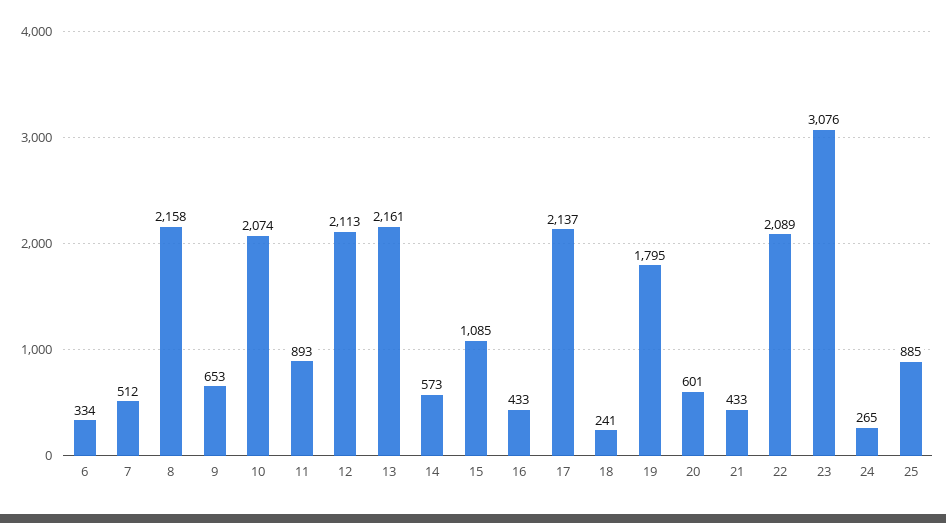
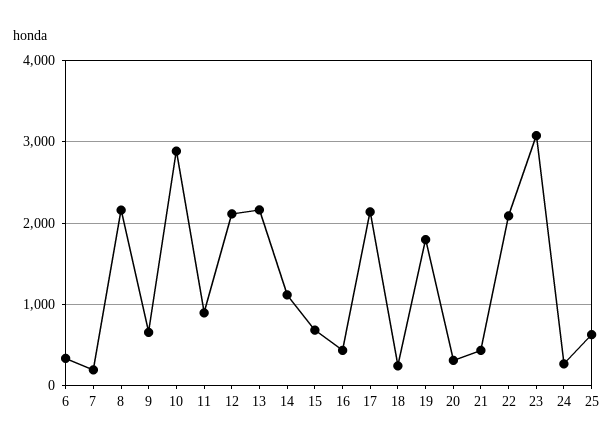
  {
    "6": 334,
-   "7": 512,
+   "7": 200,
    "8": 2158,
    "9": 653,
-   "10": 2074,
+   "10": 2900,
    "11": 893,
    "12": 2113,
    "13": 2161,
-   "14": 573,
+   "14": 1100,
-   "15": 1085,
+   "15": 700,
    "16": 433,
    "17": 2137,
    "18": 241,
    "19": 1795,
-   "20": 601,
+   "20": 300,
    "21": 433,
    "22": 2089,
    "23": 3076,
    "24": 265,
-   "25": 885
+   "25": 600
  }

